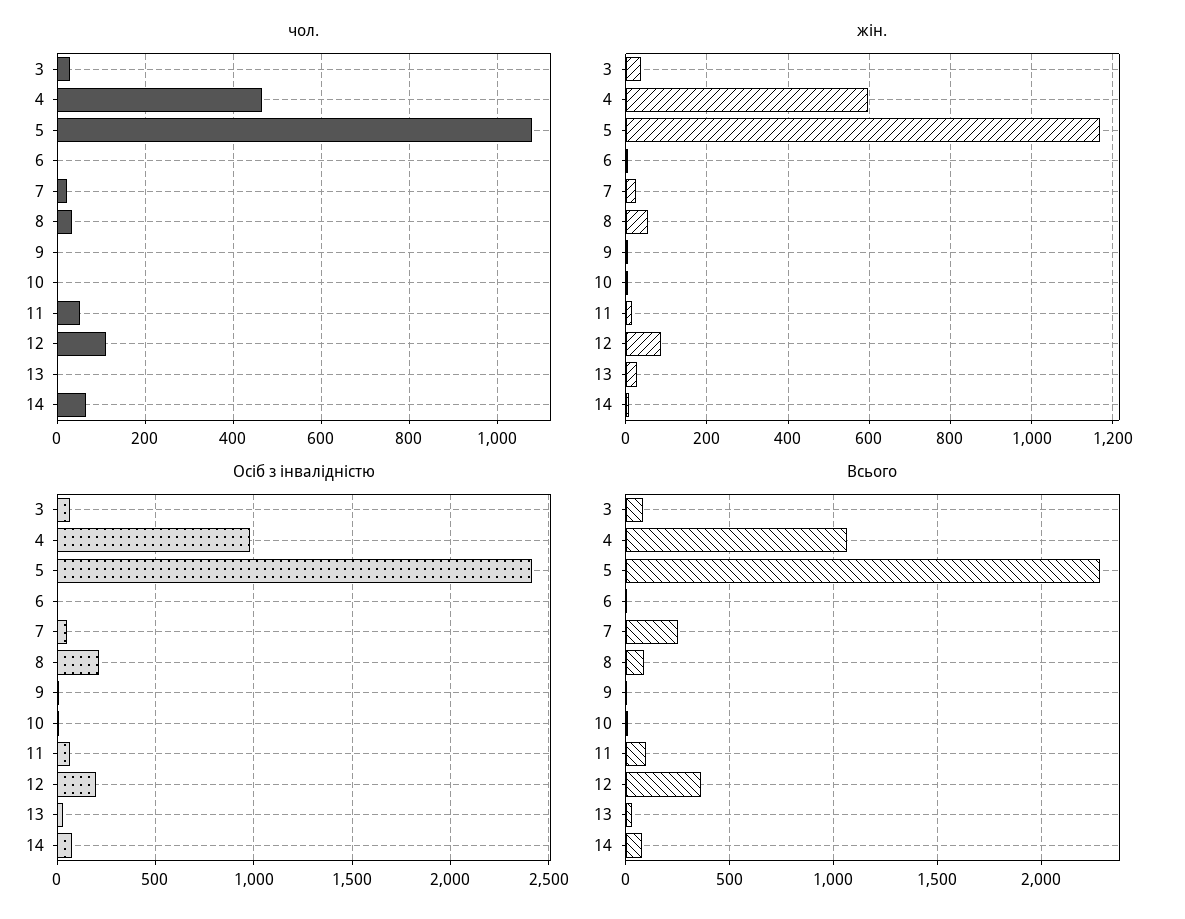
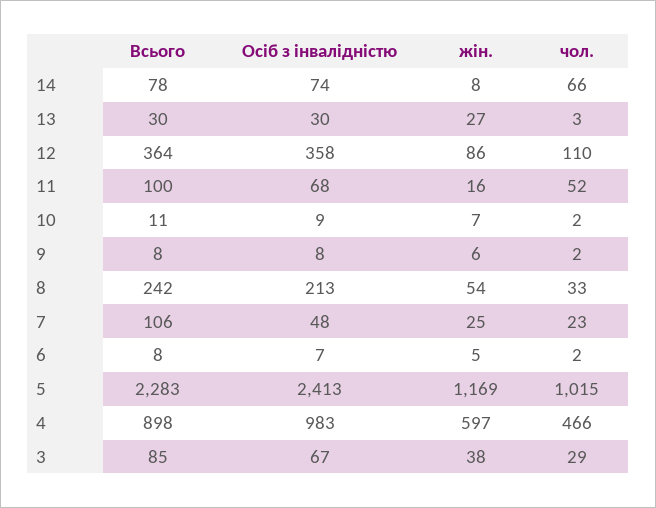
  {
    "чол.": {
      "3": 29,
      "4": 466,
-     "5": 1080,
+     "5": 1015,
      "6": 2,
      "7": 23,
      "8": 33,
      "9": 2,
      "10": 2,
      "11": 52,
      "12": 110,
      "13": 3,
      "14": 66
    },
    "жін.": {
      "3": 38,
      "4": 597,
      "5": 1169,
      "6": 5,
      "7": 25,
      "8": 54,
      "9": 6,
      "10": 7,
      "11": 16,
      "12": 86,
      "13": 27,
      "14": 8
    },
    "Осіб з інвалідністю": {
      "3": 67,
      "4": 983,
      "5": 2413,
      "6": 7,
      "7": 48,
      "8": 213,
      "9": 8,
      "10": 9,
      "11": 68,
-     "12": 200,
+     "12": 358,
      "13": 30,
      "14": 74
    },
    "Всього": {
      "3": 85,
-     "4": 1050,
+     "4": 898,
      "5": 2283,
      "6": 8,
-     "7": 250,
+     "7": 106,
-     "8": 100,
+     "8": 242,
      "9": 8,
      "10": 11,
      "11": 100,
      "12": 364,
      "13": 30,
      "14": 78
    }
  }

